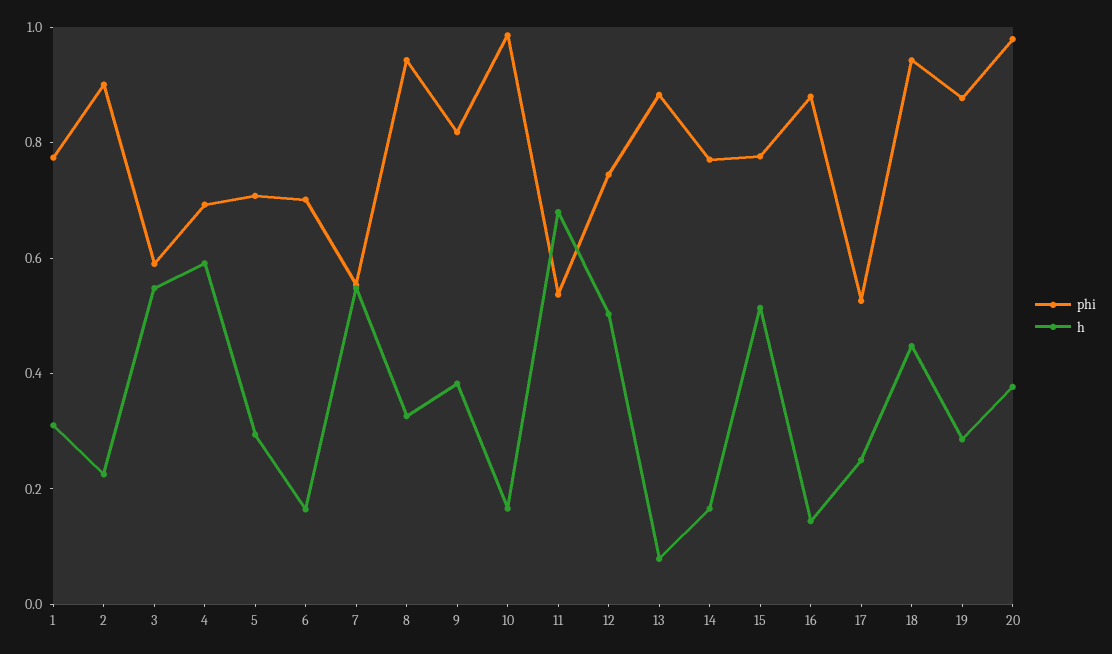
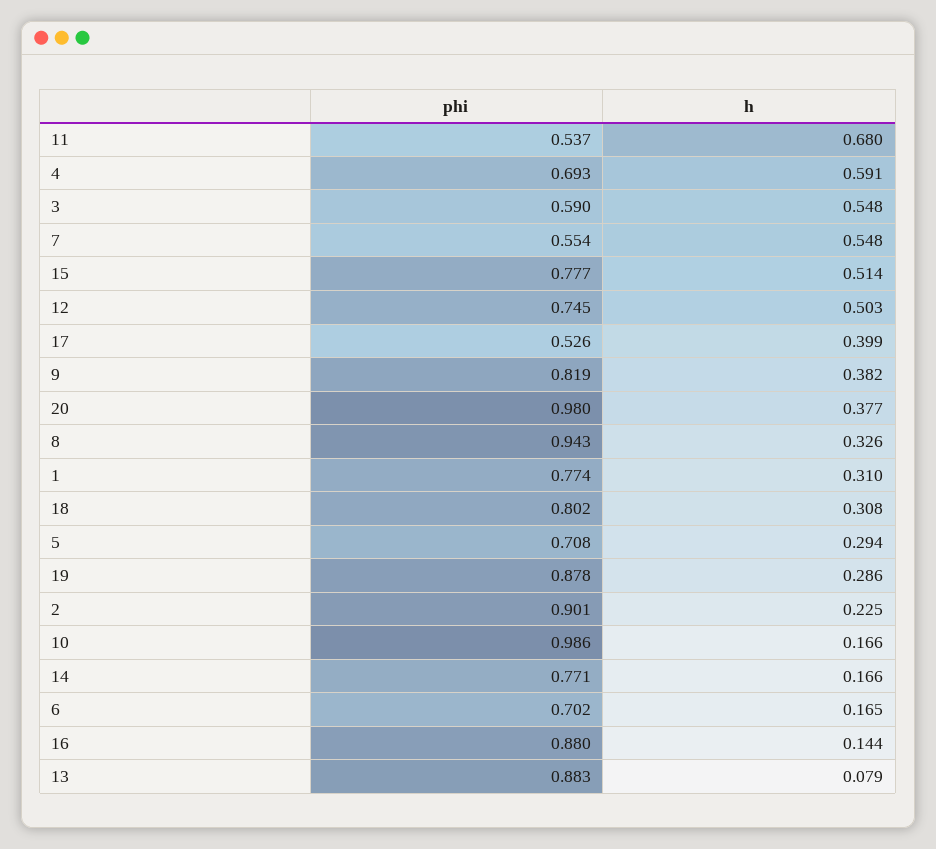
  {
    "phi": {
      "1": 0.774,
      "2": 0.901,
      "3": 0.59,
      "4": 0.693,
      "5": 0.708,
      "6": 0.702,
      "7": 0.554,
      "8": 0.943,
      "9": 0.819,
      "10": 0.986,
      "11": 0.537,
      "12": 0.745,
      "13": 0.883,
      "14": 0.771,
      "15": 0.777,
      "16": 0.88,
      "17": 0.526,
-     "18": 0.95,
+     "18": 0.802,
      "19": 0.878,
      "20": 0.98
    },
    "h": {
      "1": 0.31,
      "2": 0.225,
      "3": 0.548,
      "4": 0.591,
      "5": 0.294,
      "6": 0.165,
      "7": 0.548,
      "8": 0.326,
      "9": 0.382,
      "10": 0.166,
      "11": 0.68,
      "12": 0.503,
      "13": 0.079,
      "14": 0.166,
      "15": 0.514,
      "16": 0.144,
-     "17": 0.25,
+     "17": 0.399,
-     "18": 0.45,
+     "18": 0.308,
      "19": 0.286,
      "20": 0.377
    }
  }

